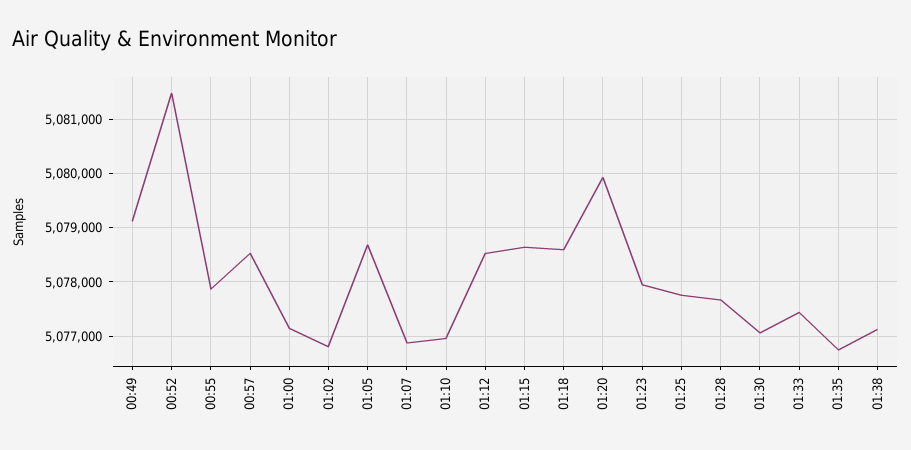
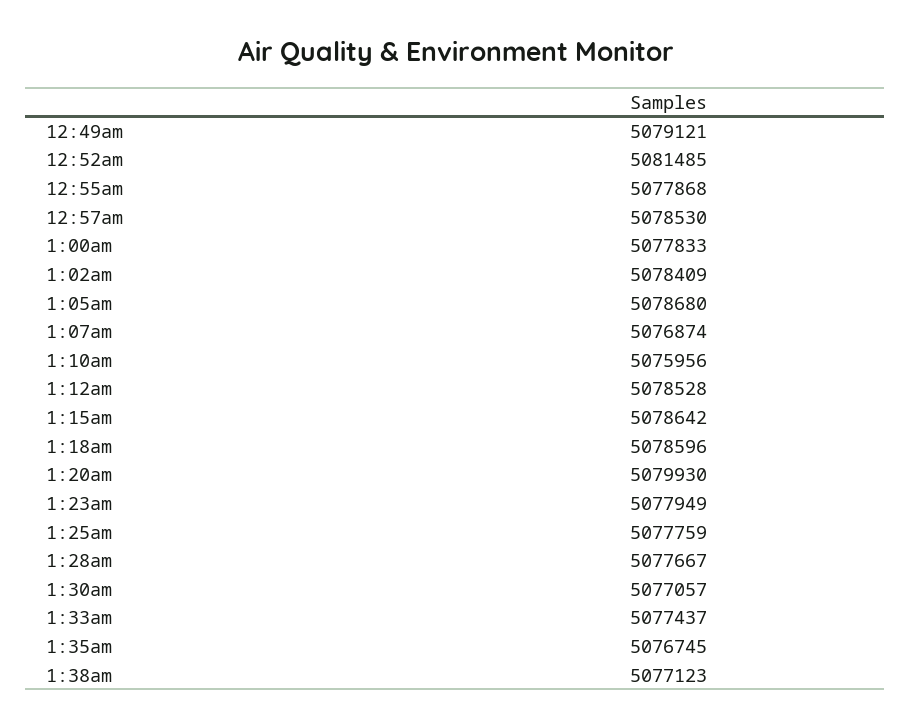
  {
    "00:49": 5079121,
    "00:52": 5081485,
    "00:55": 5077868,
    "00:57": 5078530,
-   "01:00": 5077200,
+   "01:00": 5077833,
-   "01:02": 5076800,
+   "01:02": 5078409,
    "01:05": 5078680,
    "01:07": 5076874,
-   "01:10": 5077000,
+   "01:10": 5075956,
    "01:12": 5078528,
    "01:15": 5078642,
    "01:18": 5078596,
    "01:20": 5079930,
    "01:23": 5077949,
    "01:25": 5077759,
    "01:28": 5077667,
    "01:30": 5077057,
    "01:33": 5077437,
    "01:35": 5076745,
    "01:38": 5077123
  }

